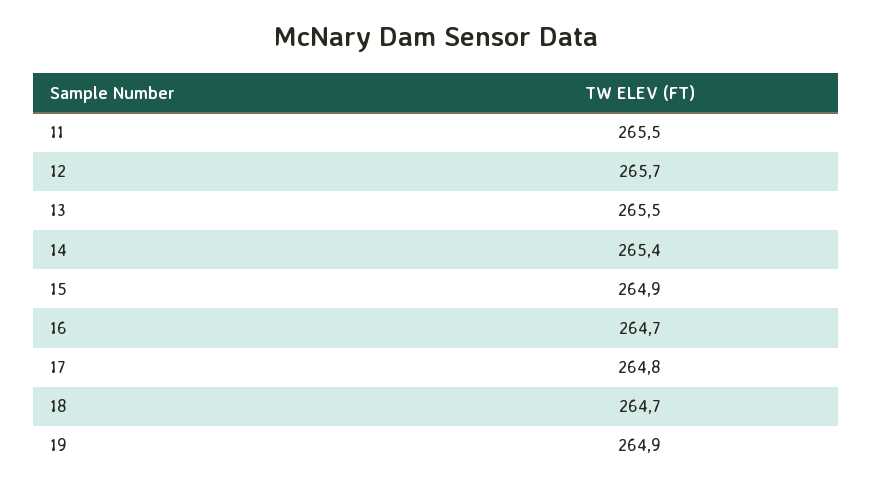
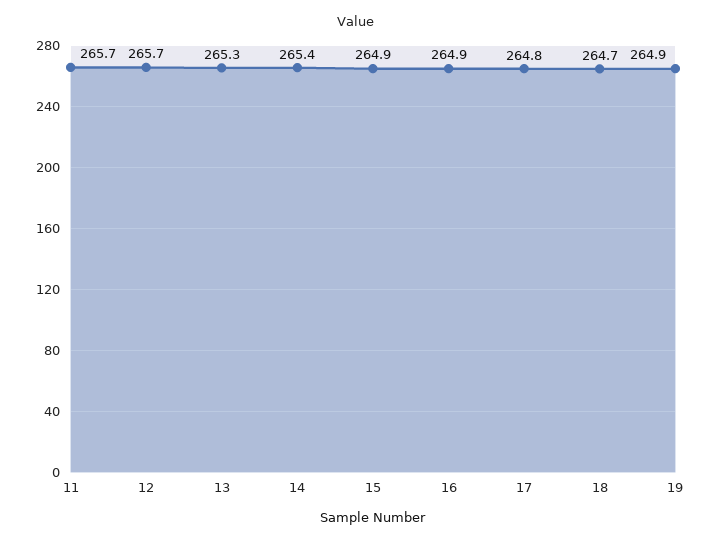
  {
-   "11": 265.5,
+   "11": 265.7,
    "12": 265.7,
-   "13": 265.5,
+   "13": 265.3,
    "14": 265.4,
    "15": 264.9,
-   "16": 264.7,
+   "16": 264.9,
    "17": 264.8,
    "18": 264.7,
    "19": 264.9
  }

